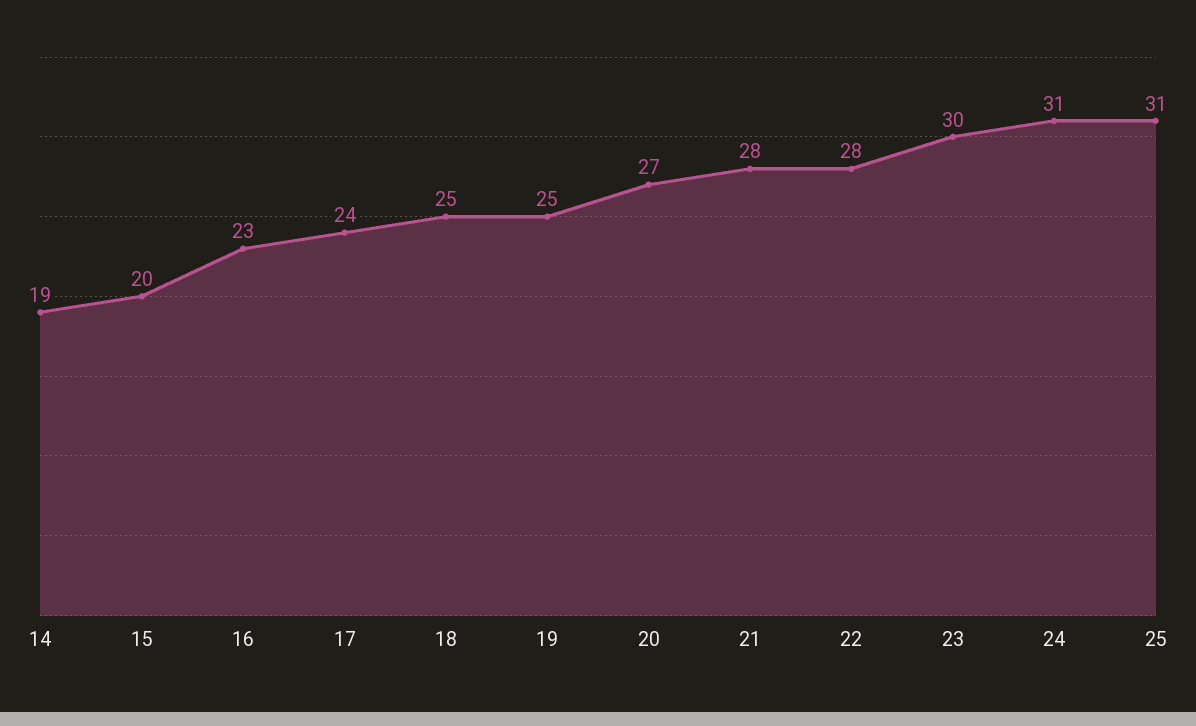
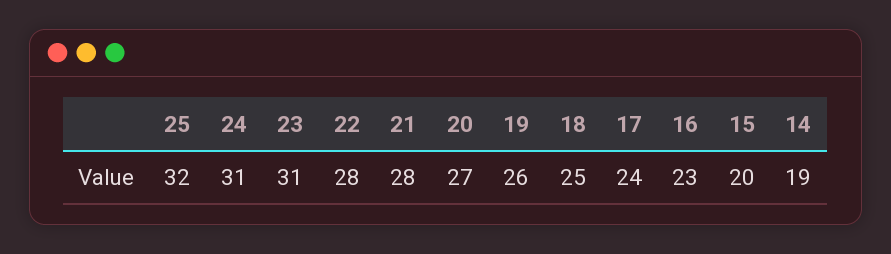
  {
    "14": 19,
    "15": 20,
    "16": 23,
    "17": 24,
    "18": 25,
-   "19": 25,
+   "19": 26,
    "20": 27,
    "21": 28,
    "22": 28,
-   "23": 30,
+   "23": 31,
    "24": 31,
-   "25": 31
+   "25": 32
  }

